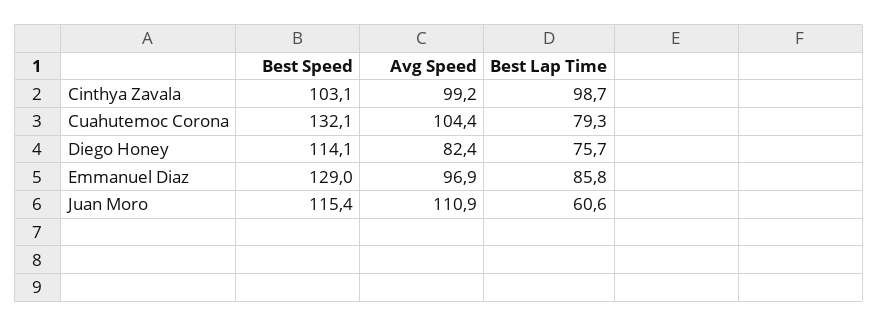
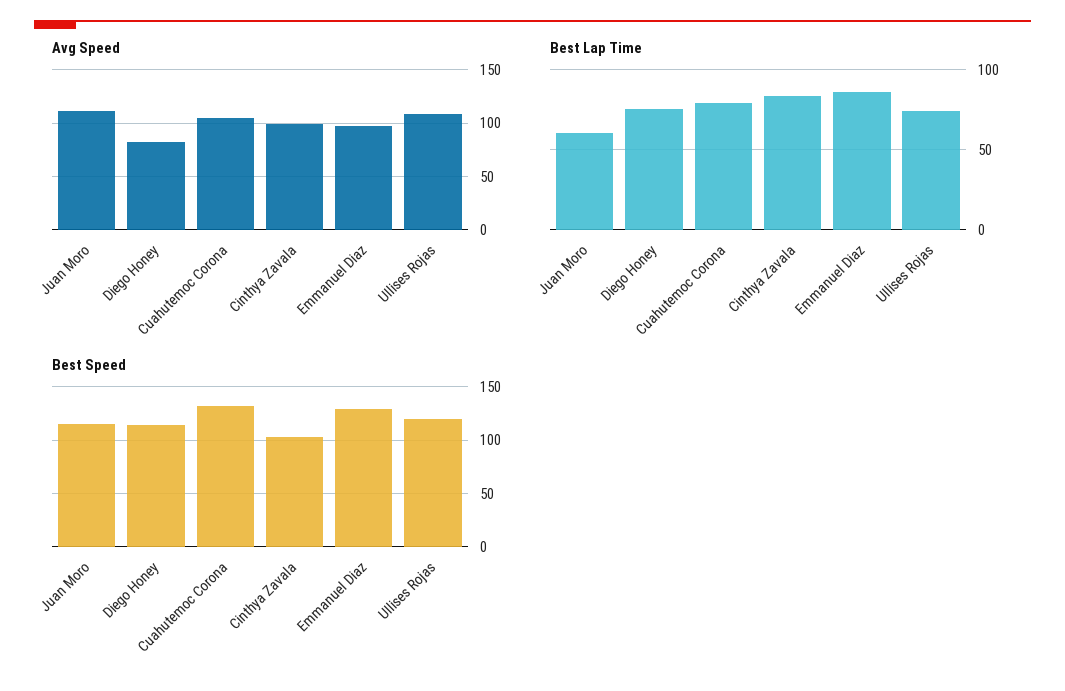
  {
    "Best Speed": {
      "Cinthya Zavala": 103.1,
      "Cuahutemoc Corona": 132.1,
      "Diego Honey": 114.1,
      "Emmanuel Diaz": 129,
-     "Juan Moro": 115.4
+     "Juan Moro": 115.4,
+     "UIlises Rojas": 120
    },
    "Avg Speed": {
      "Cinthya Zavala": 99.2,
      "Cuahutemoc Corona": 104.4,
      "Diego Honey": 82.4,
      "Emmanuel Diaz": 96.9,
-     "Juan Moro": 110.9
+     "Juan Moro": 110.9,
+     "UIlises Rojas": 110
    },
    "Best Lap Time": {
-     "Cinthya Zavala": 98.7,
+     "Cinthya Zavala": 85,
      "Cuahutemoc Corona": 79.3,
      "Diego Honey": 75.7,
      "Emmanuel Diaz": 85.8,
-     "Juan Moro": 60.6
+     "Juan Moro": 60.6,
+     "UIlises Rojas": 75
    }
  }

